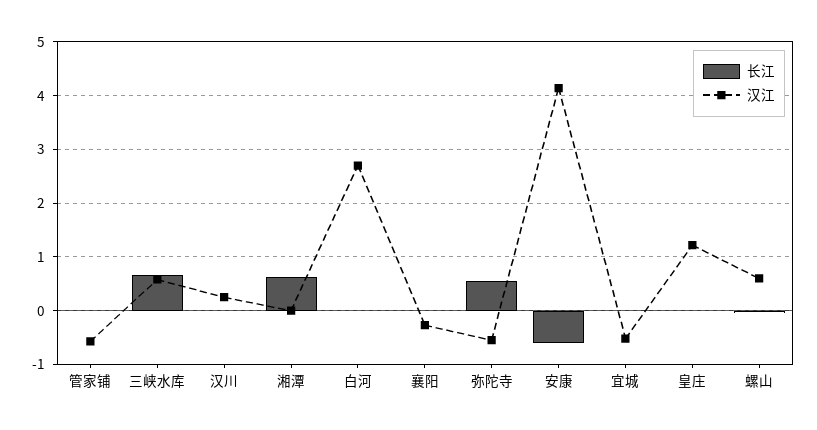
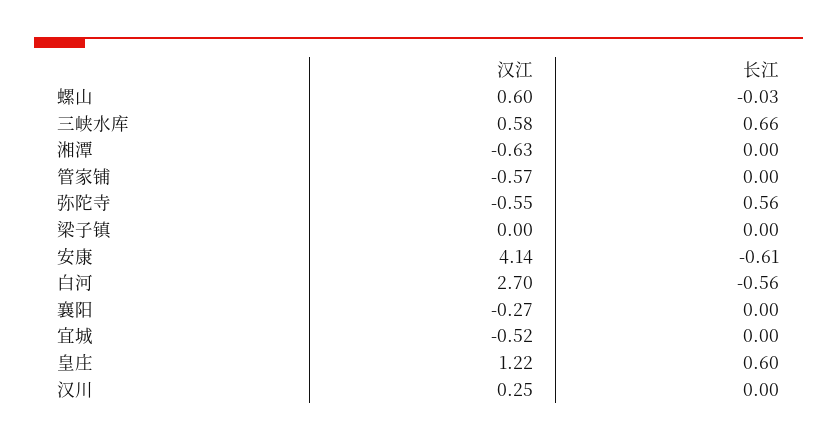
  {
    "长江": {
      "管家铺": 0,
      "三峡水库": 0.66,
      "汉川": 0,
-     "湘潭": 0.6,
+     "湘潭": 0,
-     "白河": 0,
+     "白河": -0.56,
      "襄阳": 0,
      "弥陀寺": 0.56,
      "安康": -0.61,
      "宜城": 0,
-     "皇庄": 0,
+     "皇庄": 0.6,
-     "螺山": -0.03
+     "螺山": -0.03,
+     "梁子镇": 0
    },
    "汉江": {
      "管家铺": -0.57,
      "三峡水库": 0.58,
      "汉川": 0.25,
-     "湘潭": 0,
+     "湘潭": -0.63,
      "白河": 2.7,
      "襄阳": -0.27,
      "弥陀寺": -0.55,
      "安康": 4.14,
      "宜城": -0.52,
      "皇庄": 1.22,
-     "螺山": 0.6
+     "螺山": 0.6,
+     "梁子镇": 0
    }
  }

